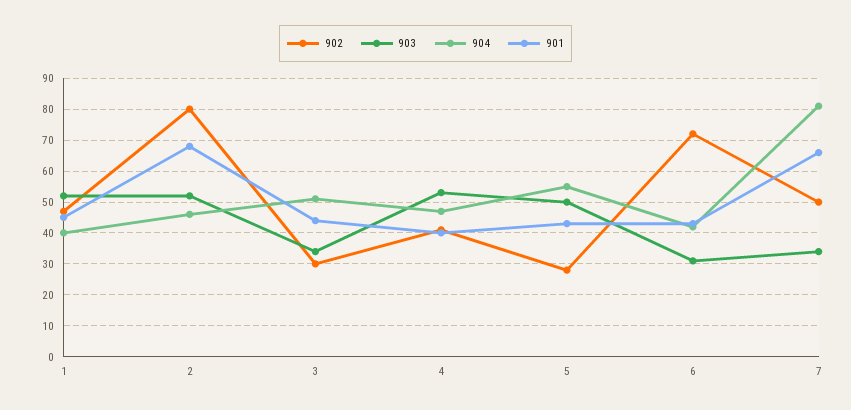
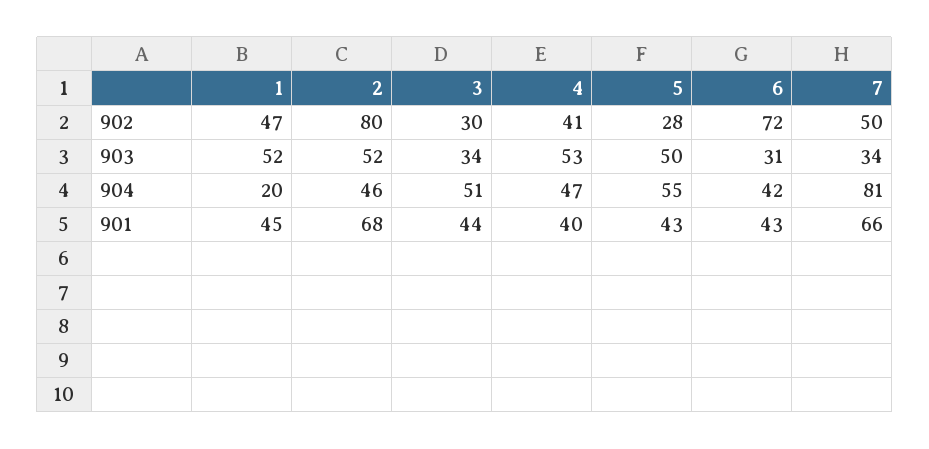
  {
    "902": {
      "1": 47,
      "2": 80,
      "3": 30,
      "4": 41,
      "5": 28,
      "6": 72,
      "7": 50
    },
    "903": {
      "1": 52,
      "2": 52,
      "3": 34,
      "4": 53,
      "5": 50,
      "6": 31,
      "7": 34
    },
    "904": {
-     "1": 40,
+     "1": 20,
      "2": 46,
      "3": 51,
      "4": 47,
      "5": 55,
      "6": 42,
      "7": 81
    },
    "901": {
      "1": 45,
      "2": 68,
      "3": 44,
      "4": 40,
      "5": 43,
      "6": 43,
      "7": 66
    }
  }

